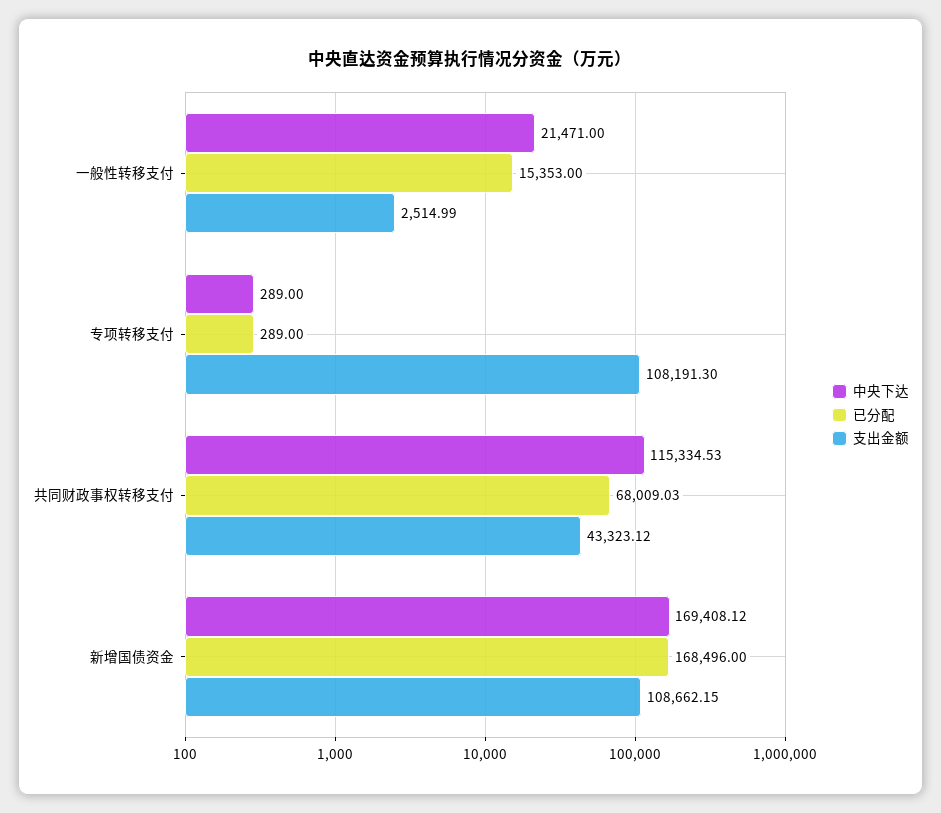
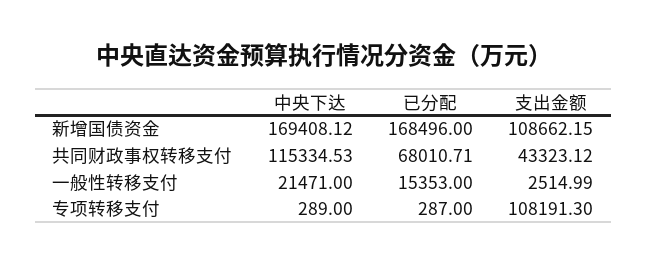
  {
    "中央下达": {
      "一般性转移支付": 21471,
      "专项转移支付": 289,
      "共同财政事权转移支付": 115334.53,
      "新增国债资金": 169408.12
    },
    "已分配": {
      "一般性转移支付": 15353,
-     "专项转移支付": 289,
+     "专项转移支付": 287,
-     "共同财政事权转移支付": 68009.03,
+     "共同财政事权转移支付": 68010.71,
      "新增国债资金": 168496
    },
    "支出金额": {
      "一般性转移支付": 2514.99,
      "专项转移支付": 108191.3,
      "共同财政事权转移支付": 43323.12,
      "新增国债资金": 108662.15
    }
  }

